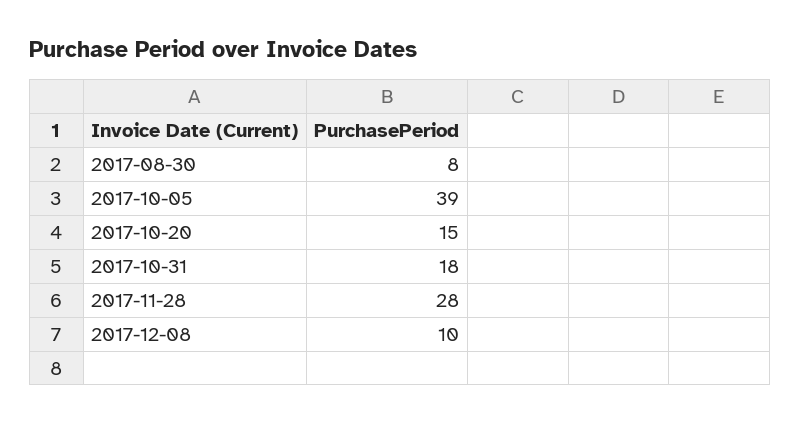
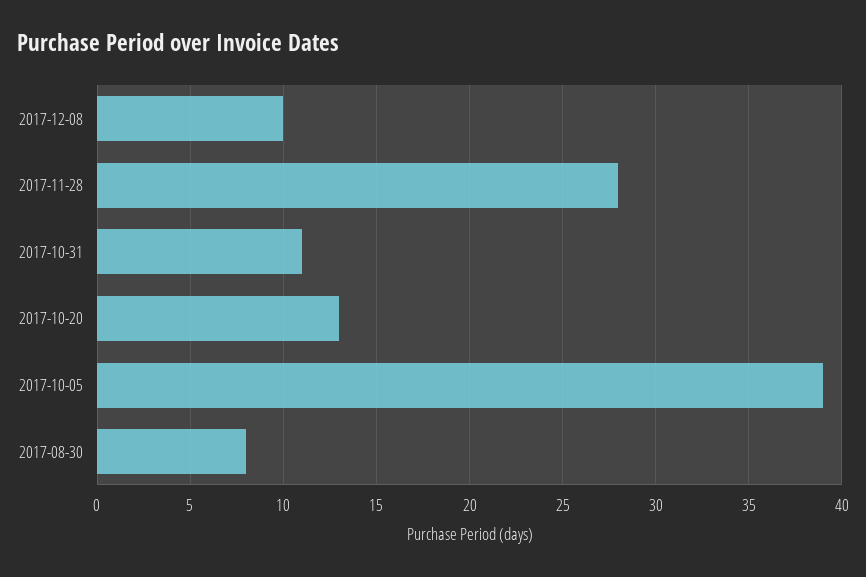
  {
    "2017-08-30": 8,
    "2017-10-05": 39,
-   "2017-10-20": 15,
+   "2017-10-20": 13,
-   "2017-10-31": 18,
+   "2017-10-31": 11,
    "2017-11-28": 28,
    "2017-12-08": 10
  }

